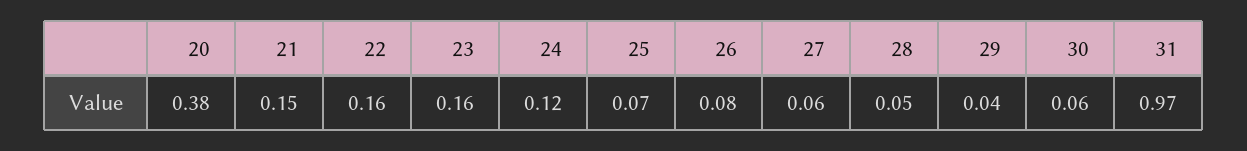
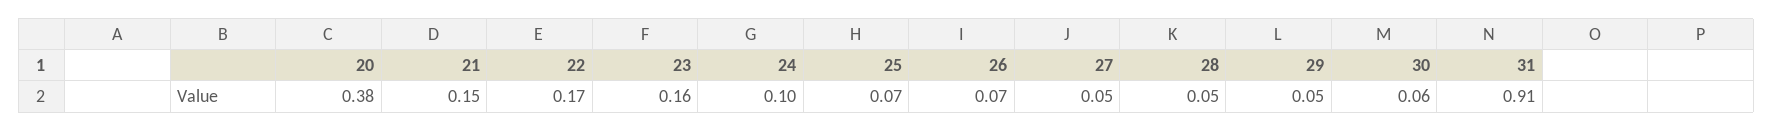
  {
    "20": 0.38,
    "21": 0.15,
-   "22": 0.16,
+   "22": 0.17,
    "23": 0.16,
-   "24": 0.12,
+   "24": 0.1,
    "25": 0.07,
-   "26": 0.08,
+   "26": 0.07,
-   "27": 0.06,
+   "27": 0.05,
    "28": 0.05,
-   "29": 0.04,
+   "29": 0.05,
    "30": 0.06,
-   "31": 0.97
+   "31": 0.91
  }

